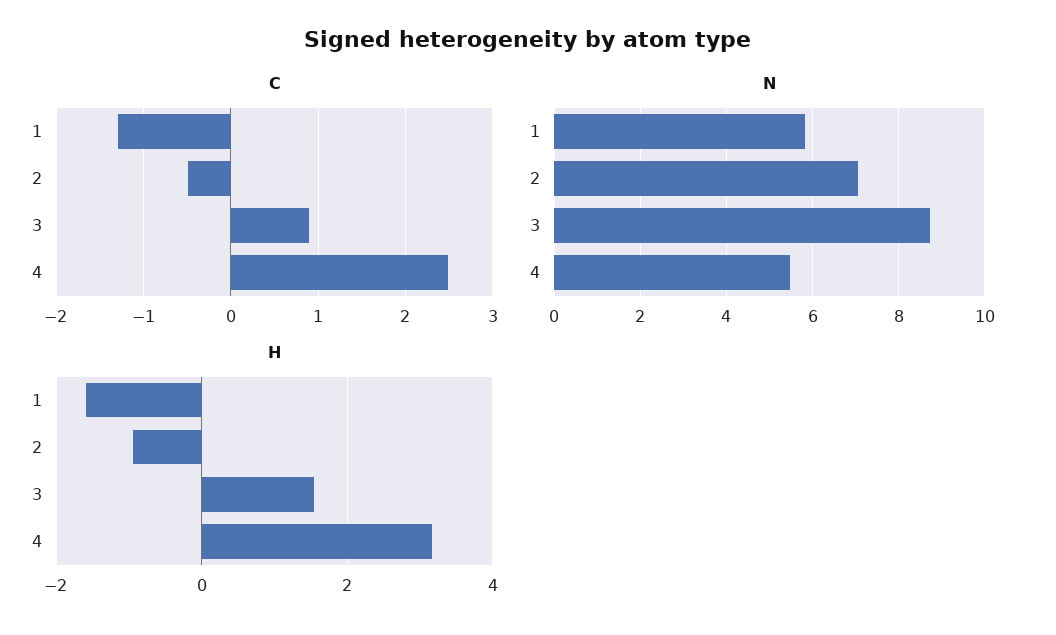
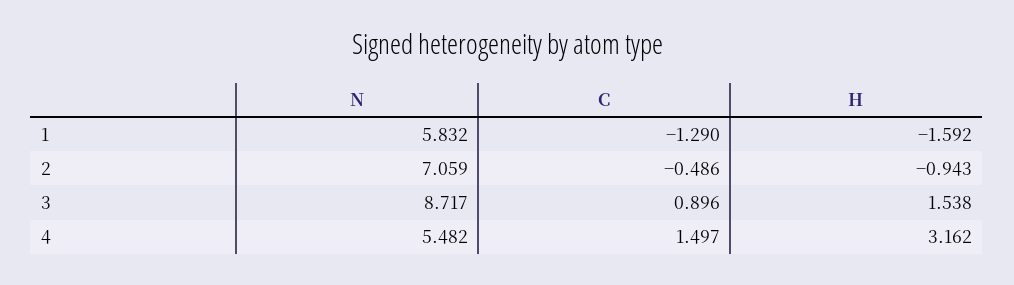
  {
    "C": {
      "1": -1.29,
      "2": -0.486,
      "3": 0.896,
-     "4": 2.5
+     "4": 1.497
    },
    "N": {
      "1": 5.832,
      "2": 7.059,
      "3": 8.717,
      "4": 5.482
    },
    "H": {
      "1": -1.592,
      "2": -0.943,
      "3": 1.538,
      "4": 3.162
    }
  }

